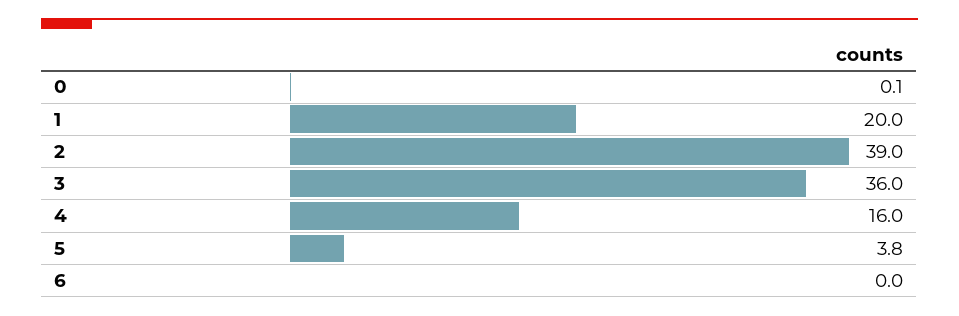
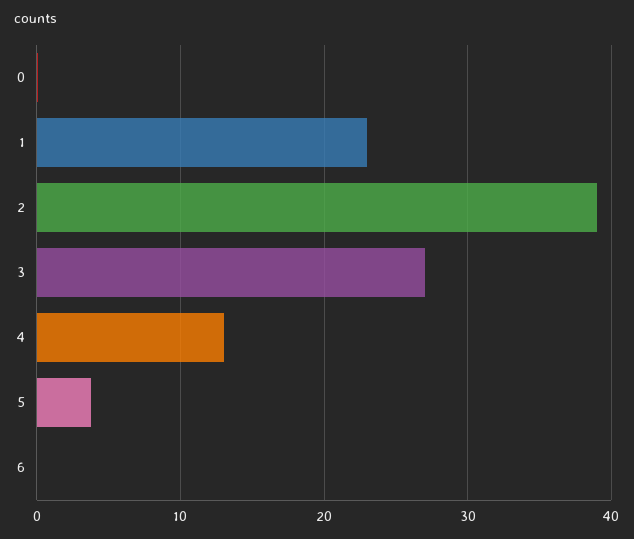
  {
    "0": 0.1,
-   "1": 20,
+   "1": 23,
    "2": 39,
-   "3": 36,
+   "3": 27,
-   "4": 16,
+   "4": 13,
    "5": 3.8,
    "6": 0
  }

